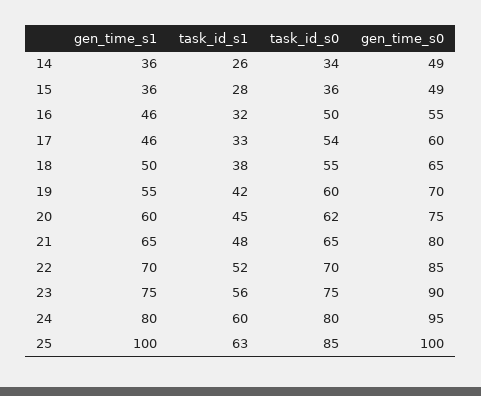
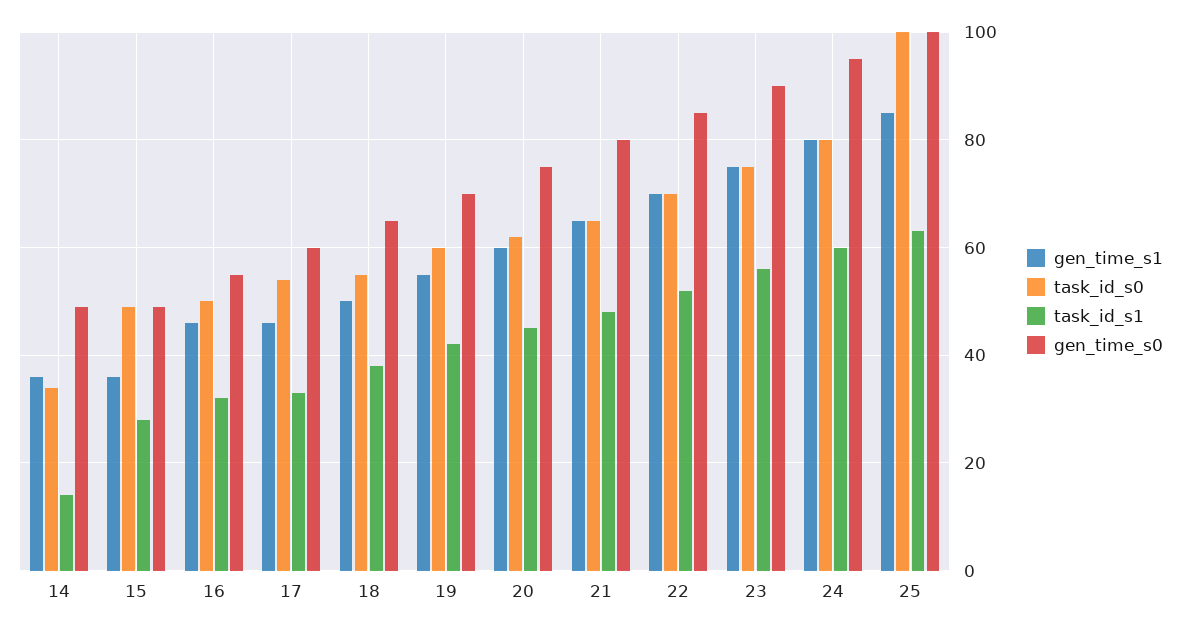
  {
    "gen_time_s1": {
      "14": 36,
      "15": 36,
      "16": 46,
      "17": 46,
      "18": 50,
      "19": 55,
      "20": 60,
      "21": 65,
      "22": 70,
      "23": 75,
      "24": 80,
-     "25": 100
+     "25": 85
    },
    "task_id_s1": {
-     "14": 26,
+     "14": 15,
      "15": 28,
      "16": 32,
      "17": 33,
      "18": 38,
      "19": 42,
      "20": 45,
      "21": 48,
      "22": 52,
      "23": 56,
      "24": 60,
      "25": 63
    },
    "task_id_s0": {
      "14": 34,
-     "15": 36,
+     "15": 50,
      "16": 50,
      "17": 54,
      "18": 55,
      "19": 60,
      "20": 62,
      "21": 65,
      "22": 70,
      "23": 75,
      "24": 80,
-     "25": 85
+     "25": 100
    },
    "gen_time_s0": {
      "14": 49,
      "15": 49,
      "16": 55,
      "17": 60,
      "18": 65,
      "19": 70,
      "20": 75,
      "21": 80,
      "22": 85,
      "23": 90,
      "24": 95,
      "25": 100
    }
  }

